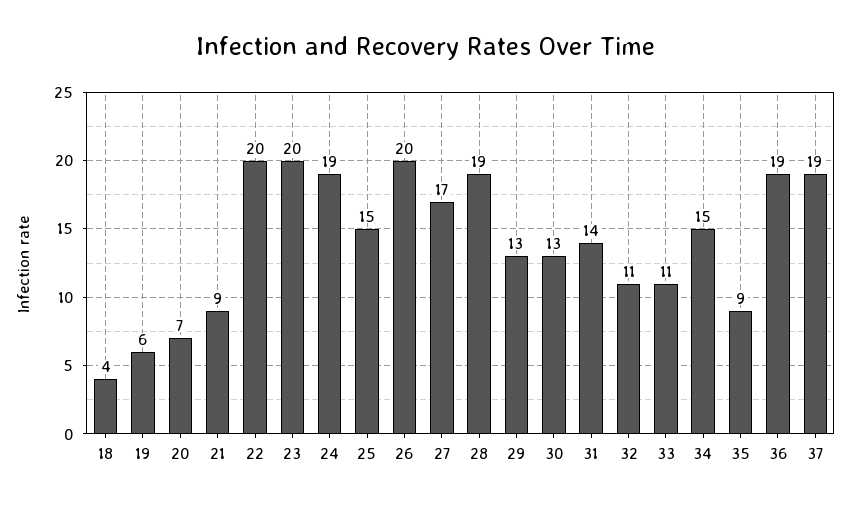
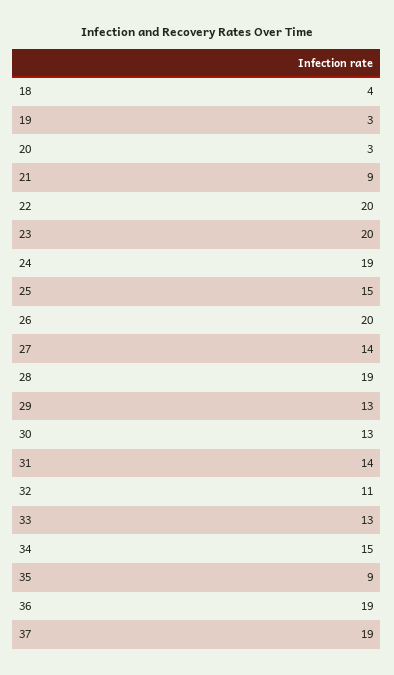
  {
    "18": 4,
-   "19": 6,
+   "19": 3,
-   "20": 7,
+   "20": 3,
    "21": 9,
    "22": 20,
    "23": 20,
    "24": 19,
    "25": 15,
    "26": 20,
-   "27": 17,
+   "27": 14,
    "28": 19,
    "29": 13,
    "30": 13,
    "31": 14,
    "32": 11,
-   "33": 11,
+   "33": 13,
    "34": 15,
    "35": 9,
    "36": 19,
    "37": 19
  }

